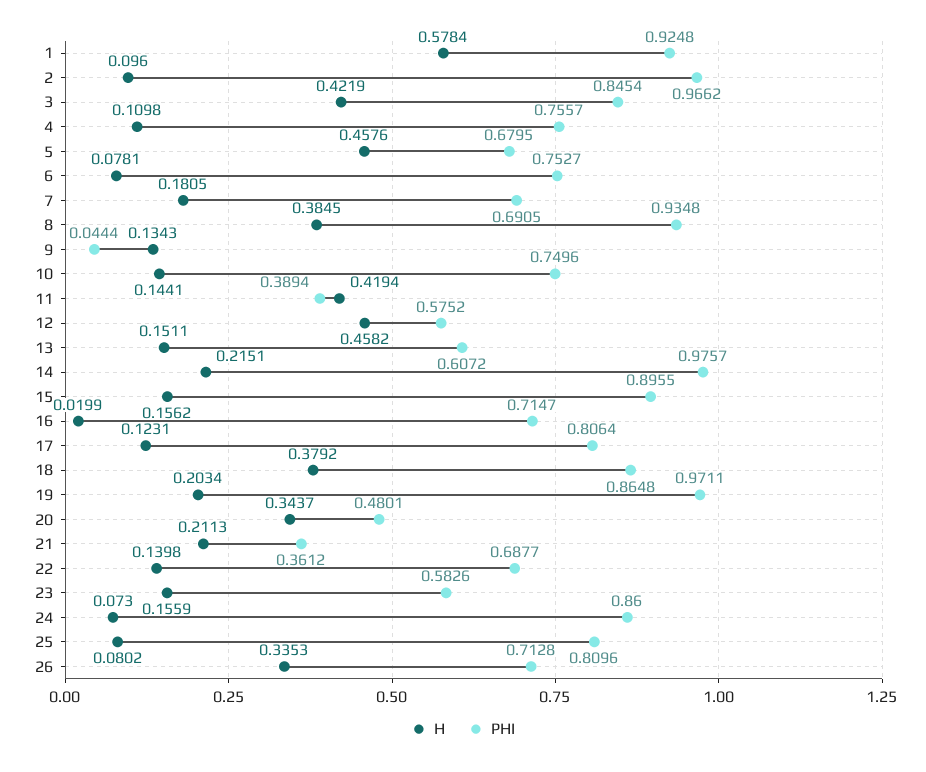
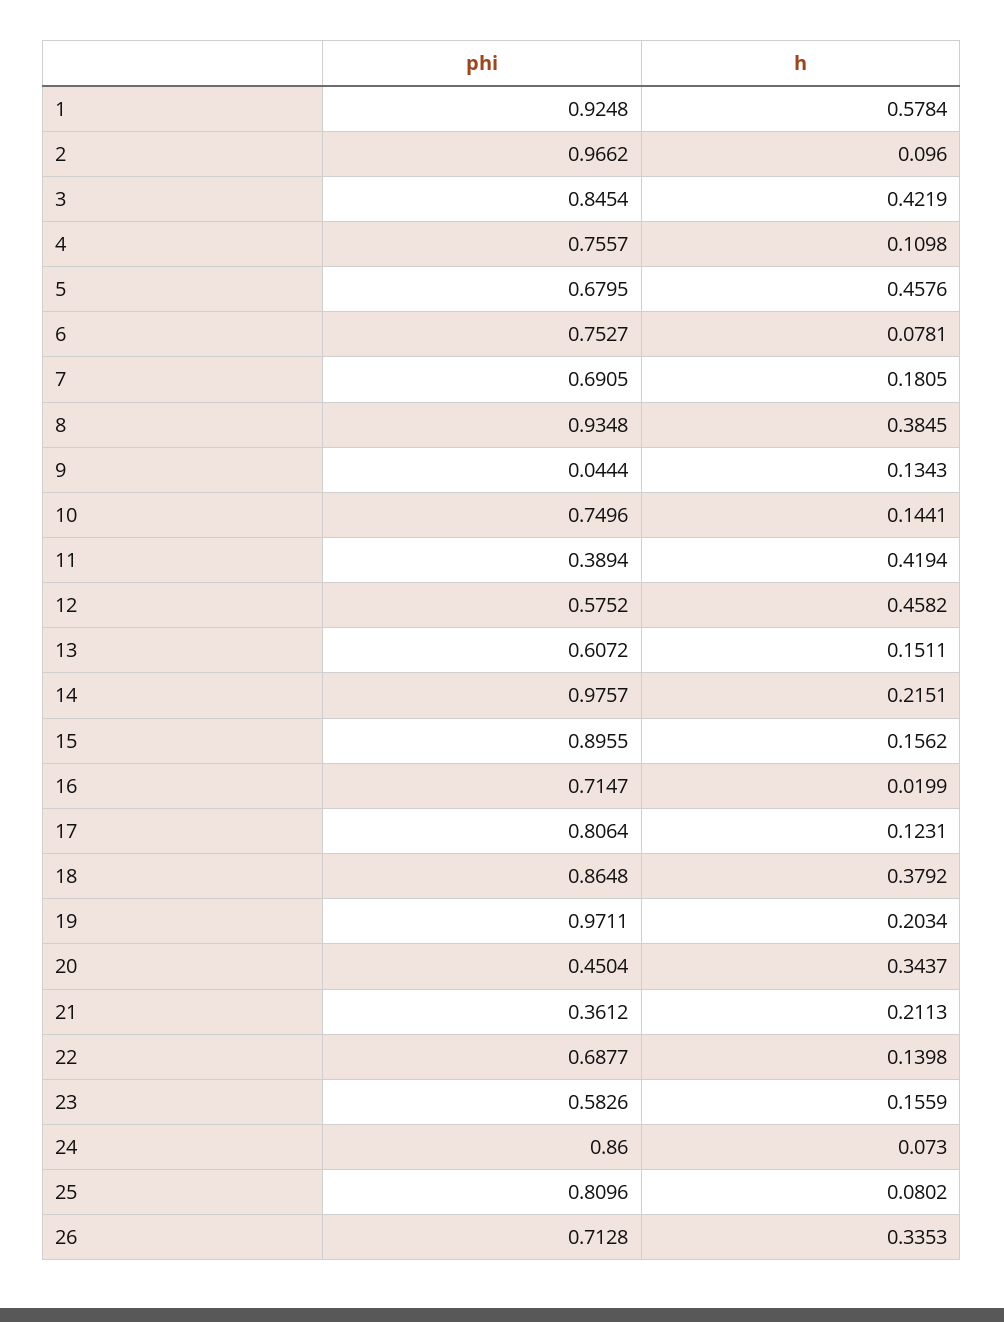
  {
    "H": {
      "1": 0.5784,
      "2": 0.096,
      "3": 0.4219,
      "4": 0.1098,
      "5": 0.4576,
      "6": 0.0781,
      "7": 0.1805,
      "8": 0.3845,
      "9": 0.1343,
      "10": 0.1441,
      "11": 0.4194,
      "12": 0.4582,
      "13": 0.1511,
      "14": 0.2151,
      "15": 0.1562,
      "16": 0.0199,
      "17": 0.1231,
      "18": 0.3792,
      "19": 0.2034,
      "20": 0.3437,
      "21": 0.2113,
      "22": 0.1398,
      "23": 0.1559,
      "24": 0.073,
      "25": 0.0802,
      "26": 0.3353
    },
    "PHI": {
      "1": 0.9248,
      "2": 0.9662,
      "3": 0.8454,
      "4": 0.7557,
      "5": 0.6795,
      "6": 0.7527,
      "7": 0.6905,
      "8": 0.9348,
      "9": 0.0444,
      "10": 0.7496,
      "11": 0.3894,
      "12": 0.5752,
      "13": 0.6072,
      "14": 0.9757,
      "15": 0.8955,
      "16": 0.7147,
      "17": 0.8064,
      "18": 0.8648,
      "19": 0.9711,
-     "20": 0.4801,
+     "20": 0.4504,
      "21": 0.3612,
      "22": 0.6877,
      "23": 0.5826,
      "24": 0.86,
      "25": 0.8096,
      "26": 0.7128
    }
  }

